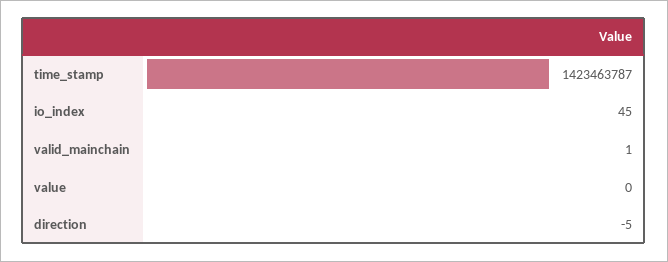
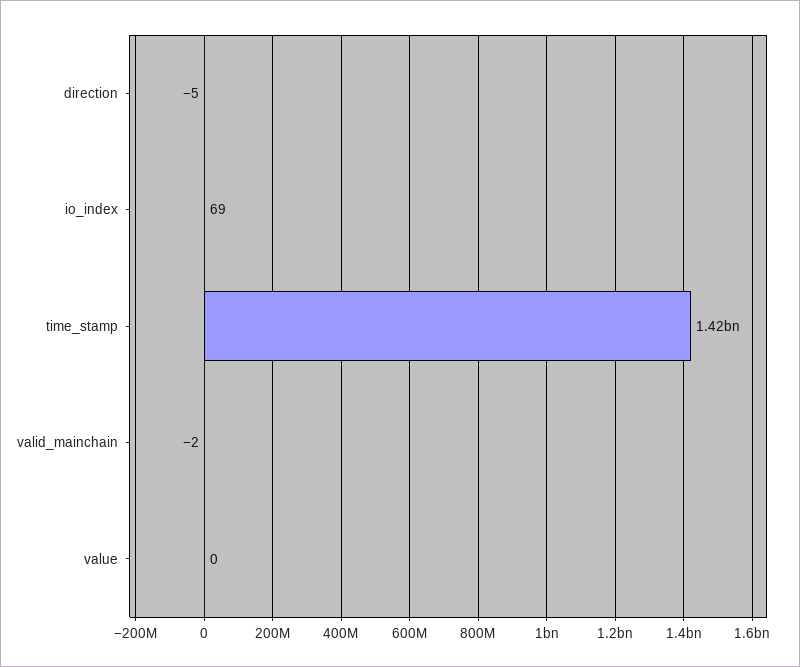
  {
    "time_stamp": 1423463787,
-   "io_index": 45,
+   "io_index": 69,
-   "valid_mainchain": 1,
+   "valid_mainchain": -2,
    "value": 0,
    "direction": -5
  }

